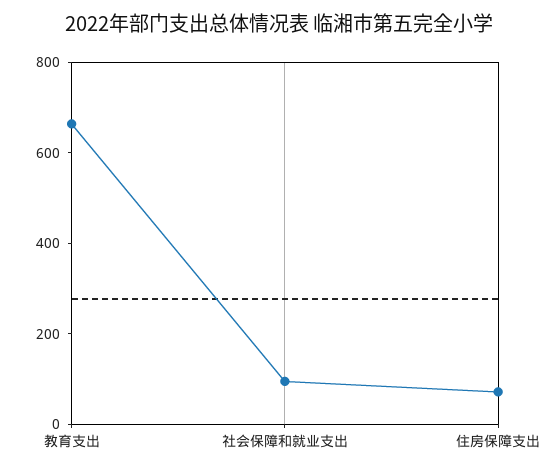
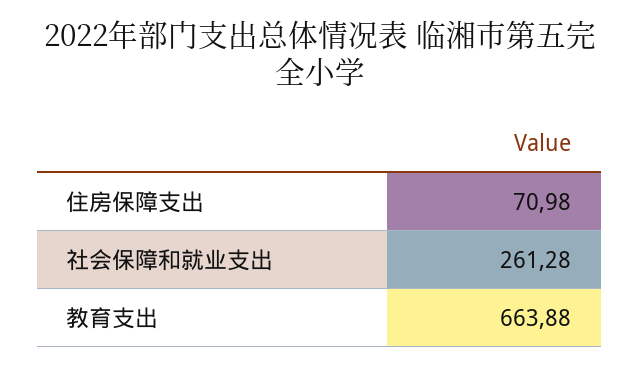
  {
    "教育支出": 663.88,
-   "社会保障和就业支出": 100,
+   "社会保障和就业支出": 261.28,
    "住房保障支出": 70.98
  }

